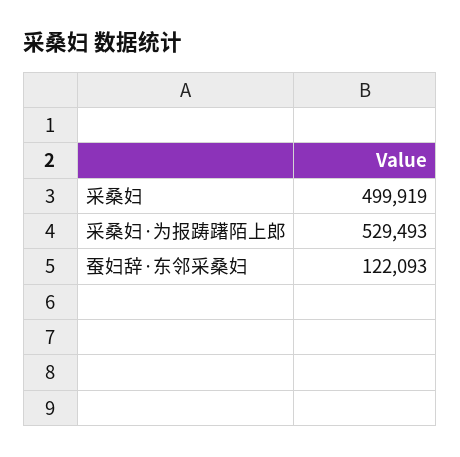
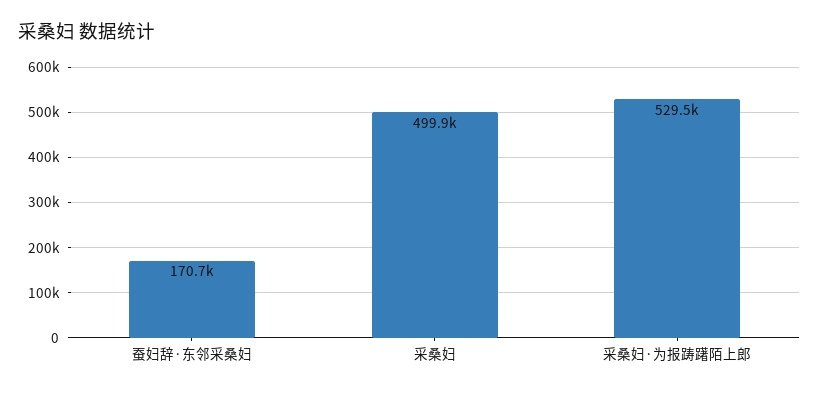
  {
    "采桑妇": 499919,
    "采桑妇·为报踌躇陌上郎": 529493,
-   "蚕妇辞·东邻采桑妇": 122093
+   "蚕妇辞·东邻采桑妇": 170700
  }

